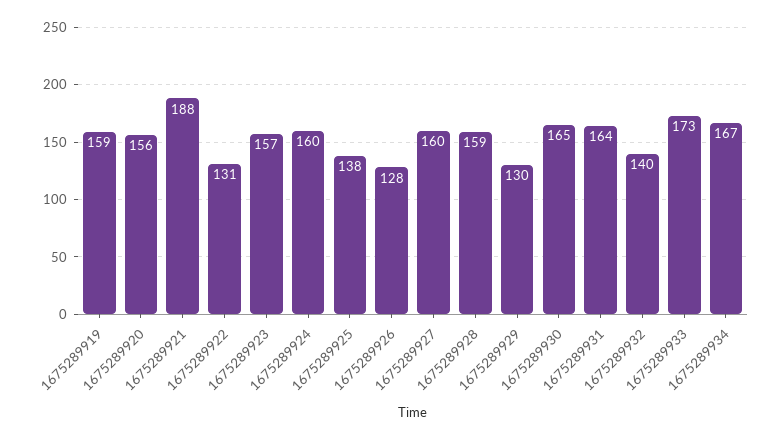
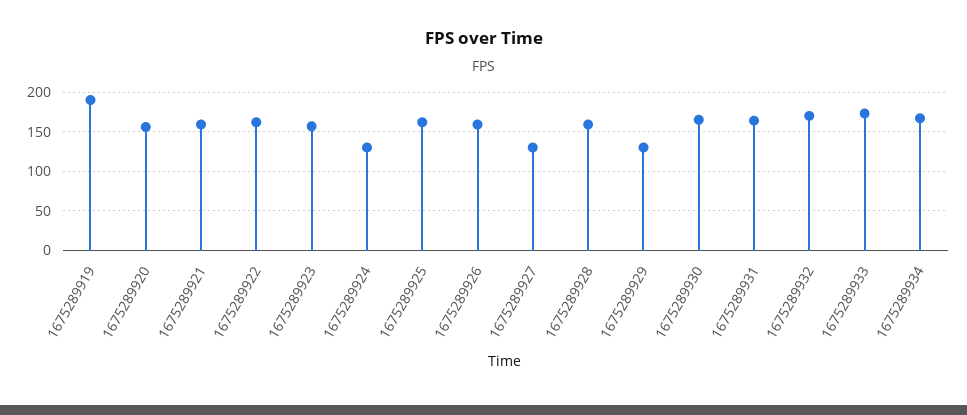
  {
-   "1675289919": 159,
+   "1675289919": 190,
    "1675289920": 156,
-   "1675289921": 188,
+   "1675289921": 160,
-   "1675289922": 131,
+   "1675289922": 160,
    "1675289923": 157,
-   "1675289924": 160,
+   "1675289924": 130,
-   "1675289925": 138,
+   "1675289925": 160,
-   "1675289926": 128,
+   "1675289926": 160,
-   "1675289927": 160,
+   "1675289927": 130,
    "1675289928": 159,
    "1675289929": 130,
    "1675289930": 165,
    "1675289931": 164,
-   "1675289932": 140,
+   "1675289932": 170,
    "1675289933": 173,
    "1675289934": 167
  }

